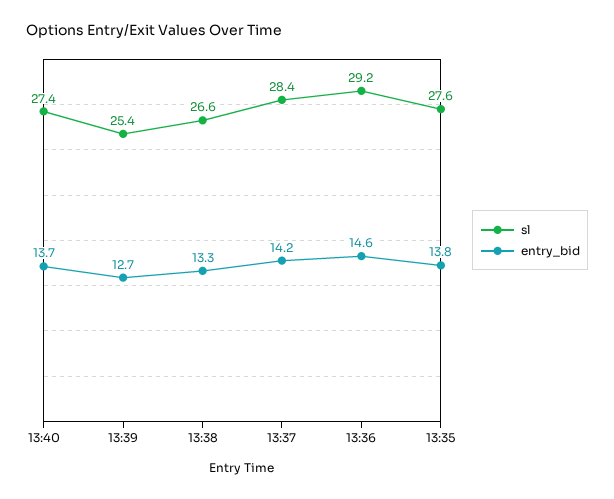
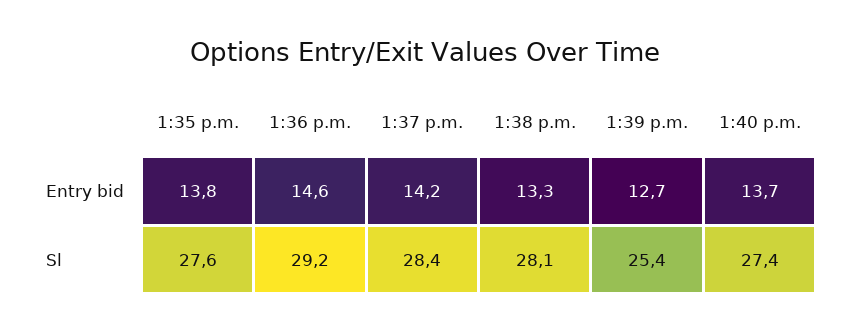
  {
    "sl": {
      "13:40": 27.4,
      "13:39": 25.4,
-     "13:38": 26.6,
+     "13:38": 28.1,
      "13:37": 28.4,
      "13:36": 29.2,
      "13:35": 27.6
    },
    "entry_bid": {
      "13:40": 13.7,
      "13:39": 12.7,
      "13:38": 13.3,
      "13:37": 14.2,
      "13:36": 14.6,
      "13:35": 13.8
    }
  }

